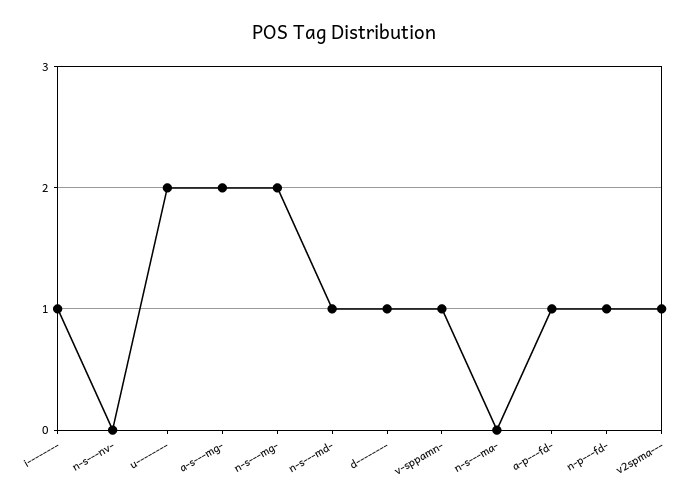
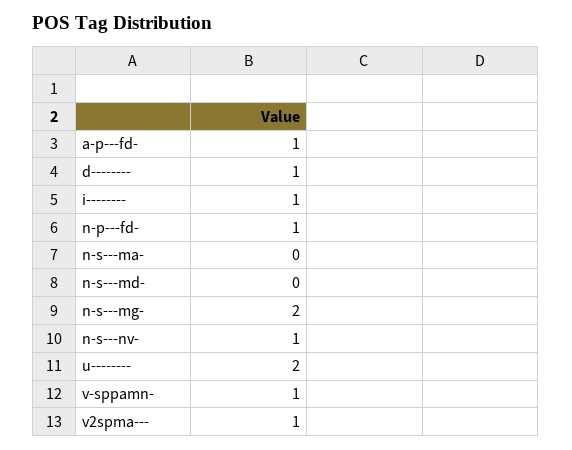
  {
    "i--------": 1,
-   "n-s---nv-": 0,
+   "n-s---nv-": 1,
    "u--------": 2,
-   "a-s---mg-": 2,
    "n-s---mg-": 2,
-   "n-s---md-": 1,
+   "n-s---md-": 0,
    "d--------": 1,
    "v-sppamn-": 1,
    "n-s---ma-": 0,
    "a-p---fd-": 1,
    "n-p---fd-": 1,
    "v2spma---": 1
  }

